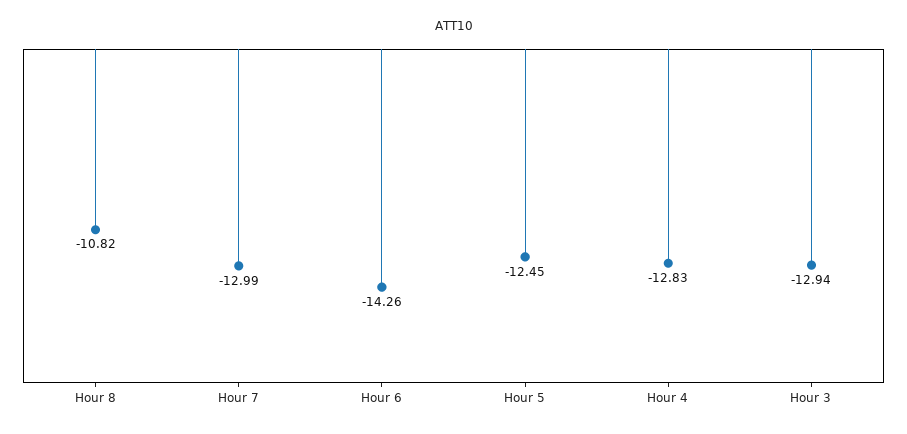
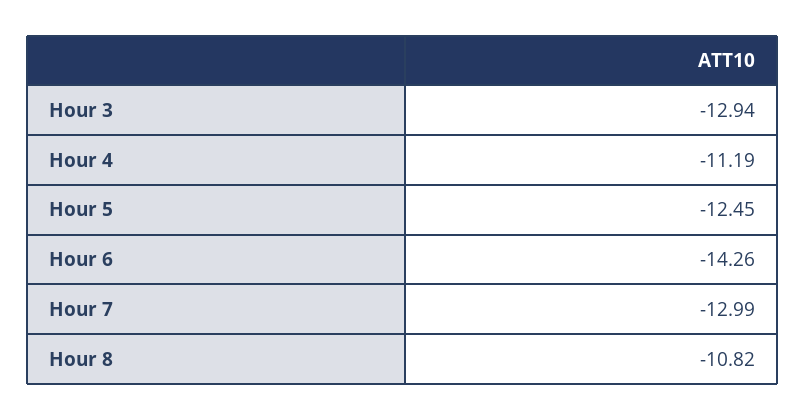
  {
    "Hour 8": -10.82,
    "Hour 7": -12.99,
    "Hour 6": -14.26,
    "Hour 5": -12.45,
-   "Hour 4": -12.83,
+   "Hour 4": -11.19,
    "Hour 3": -12.94
  }

